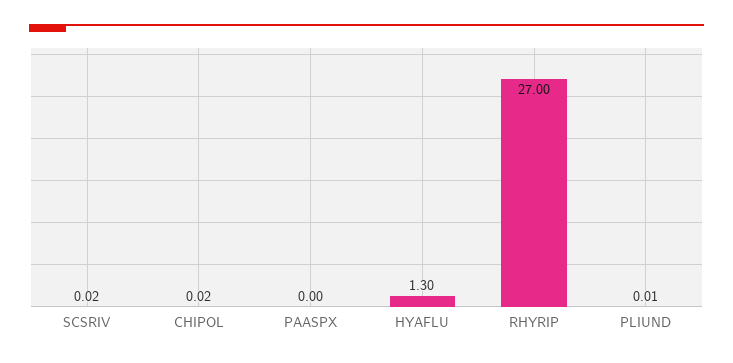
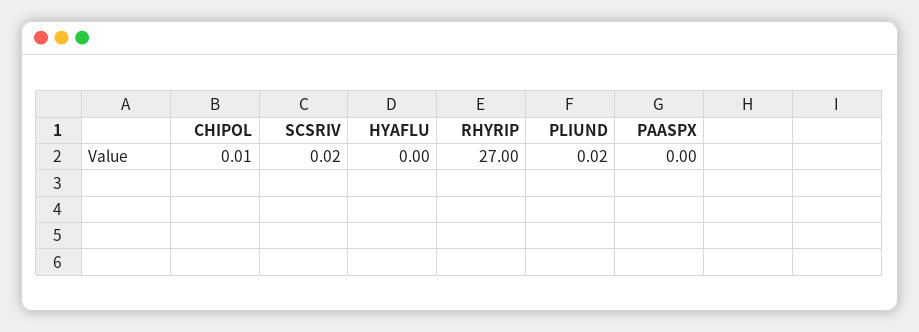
  {
    "SCSRIV": 0.02,
-   "CHIPOL": 0.02,
+   "CHIPOL": 0.01,
    "PAASPX": 0,
-   "HYAFLU": 1.3,
+   "HYAFLU": 0,
    "RHYRIP": 27,
-   "PLIUND": 0.01
+   "PLIUND": 0.02
  }

